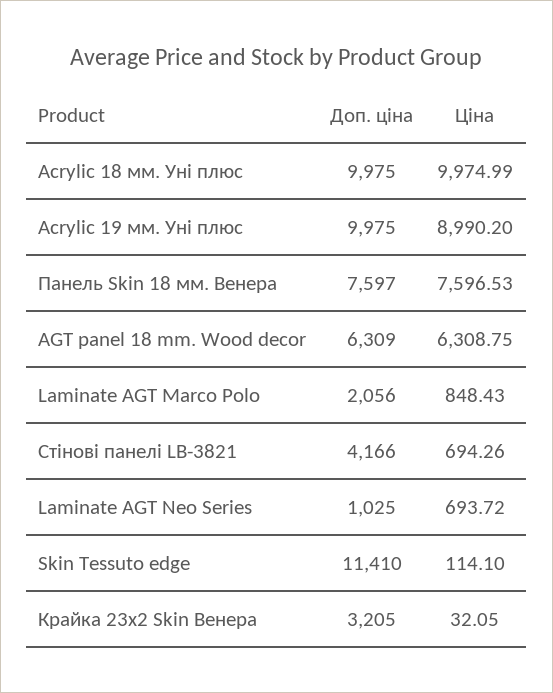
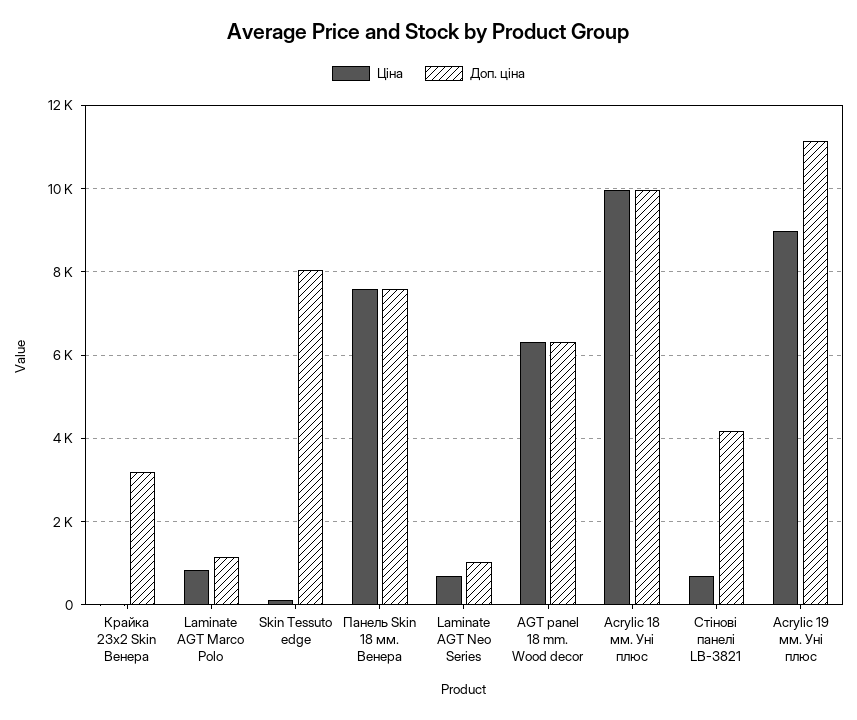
  {
    "Доп. ціна": {
      "Acrylic 18 мм. Уні плюс": 9975,
-     "Acrylic 19 мм. Уні плюс": 9975,
+     "Acrylic 19 мм. Уні плюс": 11200,
      "Панель Skin 18 мм. Венера": 7597,
      "AGT panel 18 mm. Wood decor": 6309,
-     "Laminate AGT Marco Polo": 2056,
+     "Laminate AGT Marco Polo": 1200,
      "Стінові панелі LB-3821": 4166,
      "Laminate AGT Neo Series": 1025,
-     "Skin Tessuto edge": 11410,
+     "Skin Tessuto edge": 8000,
      "Крайка 23x2 Skin Венера": 3205
    },
    "Ціна": {
      "Acrylic 18 мм. Уні плюс": 9974.99,
      "Acrylic 19 мм. Уні плюс": 8990.2,
      "Панель Skin 18 мм. Венера": 7596.53,
      "AGT panel 18 mm. Wood decor": 6308.75,
      "Laminate AGT Marco Polo": 848.43,
      "Стінові панелі LB-3821": 694.26,
      "Laminate AGT Neo Series": 693.72,
      "Skin Tessuto edge": 114.1,
      "Крайка 23x2 Skin Венера": 32.05
    }
  }

